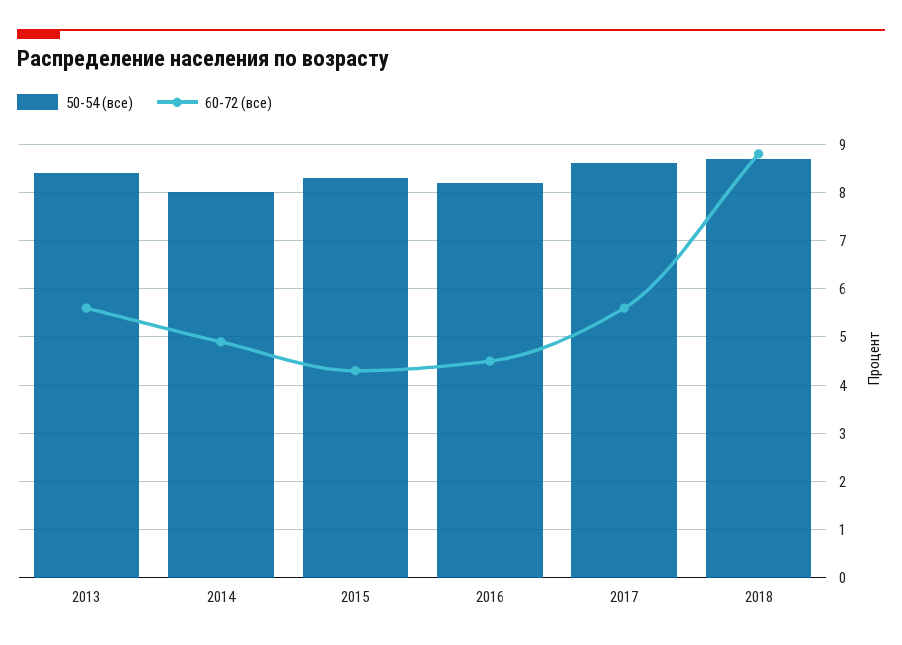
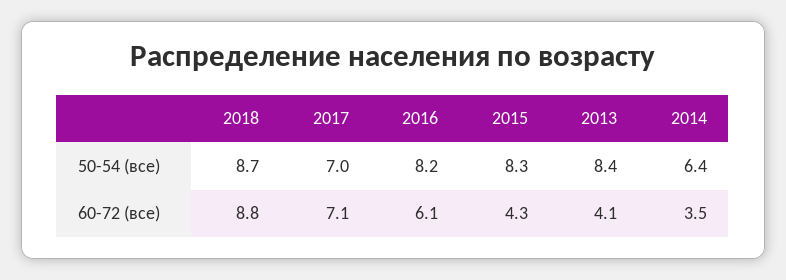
  {
    "50-54 (все)": {
      "2013": 8.4,
-     "2014": 8,
+     "2014": 6.4,
      "2015": 8.3,
      "2016": 8.2,
-     "2017": 8.5,
+     "2017": 7,
      "2018": 8.7
    },
    "60-72 (все)": {
-     "2013": 5.5,
+     "2013": 4.1,
-     "2014": 5,
+     "2014": 3.5,
      "2015": 4.3,
-     "2016": 4.5,
+     "2016": 6.1,
-     "2017": 5.5,
+     "2017": 7.1,
      "2018": 8.8
    }
  }

